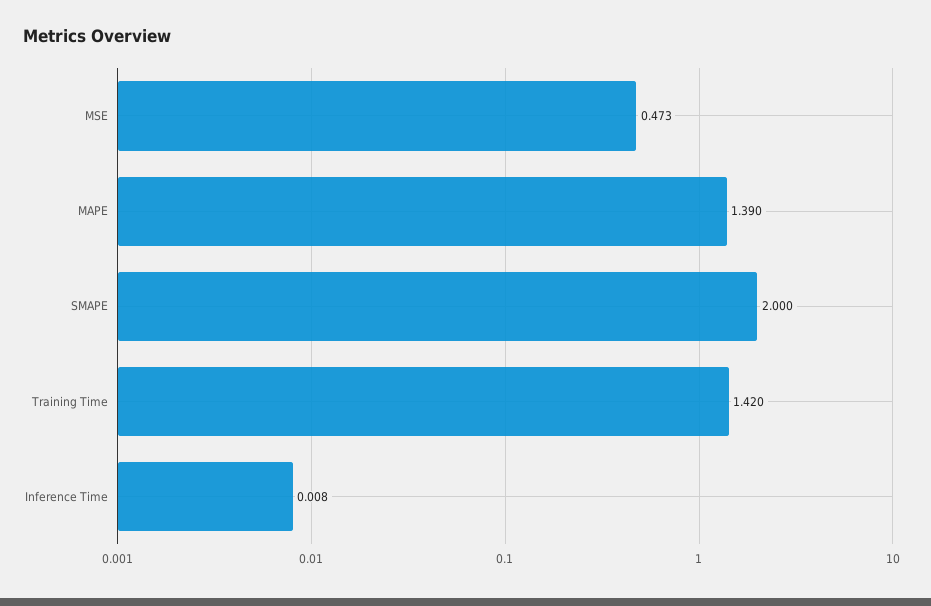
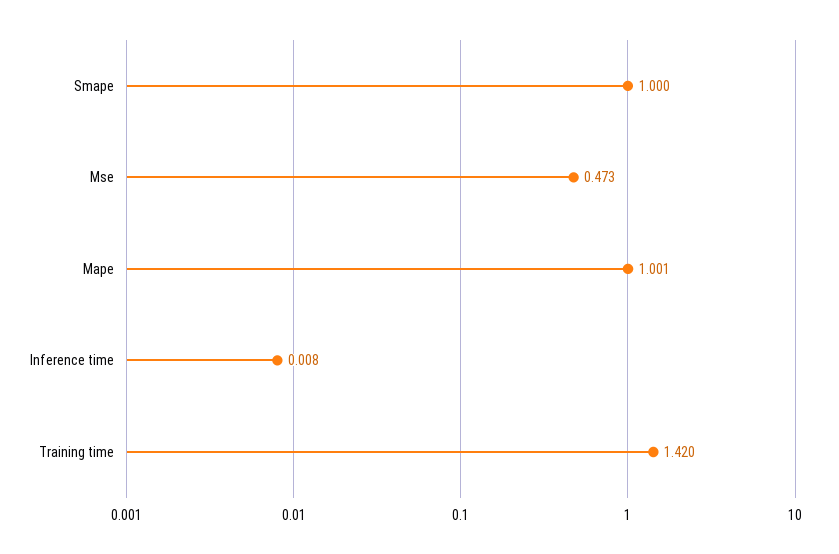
  {
    "MSE": 0.473,
-   "MAPE": 1.39,
+   "MAPE": 1.001,
-   "SMAPE": 2,
+   "SMAPE": 1,
    "Training Time": 1.42,
    "Inference Time": 0.008
  }

